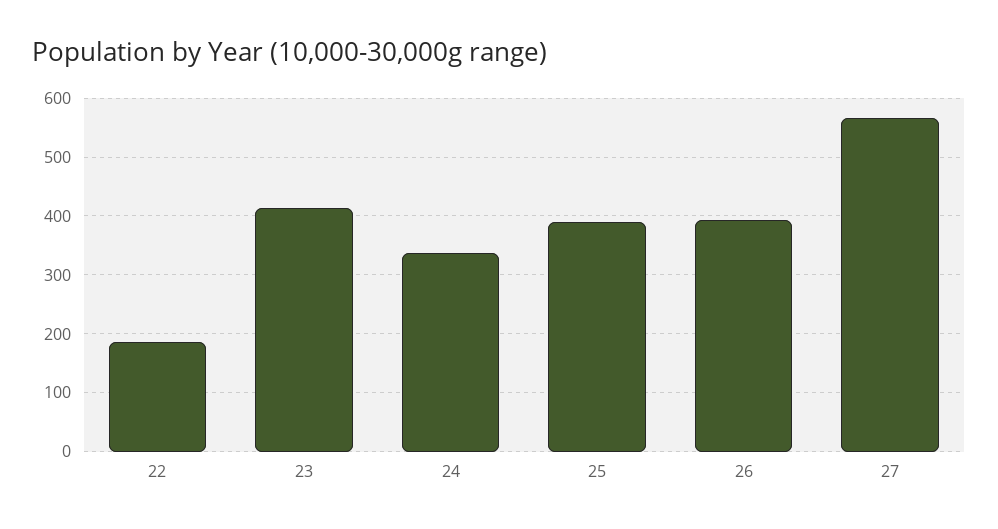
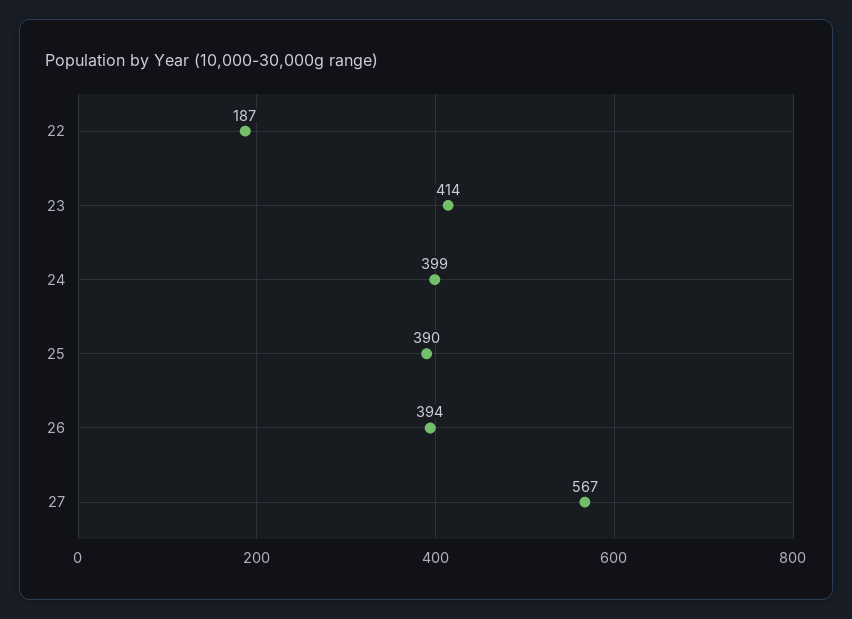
  {
    "22": 187,
    "23": 414,
-   "24": 340,
+   "24": 399,
    "25": 390,
    "26": 394,
    "27": 567
  }

